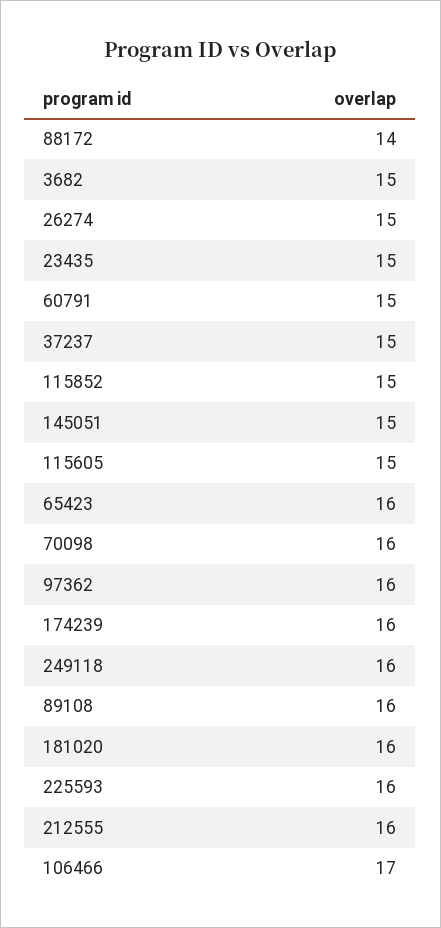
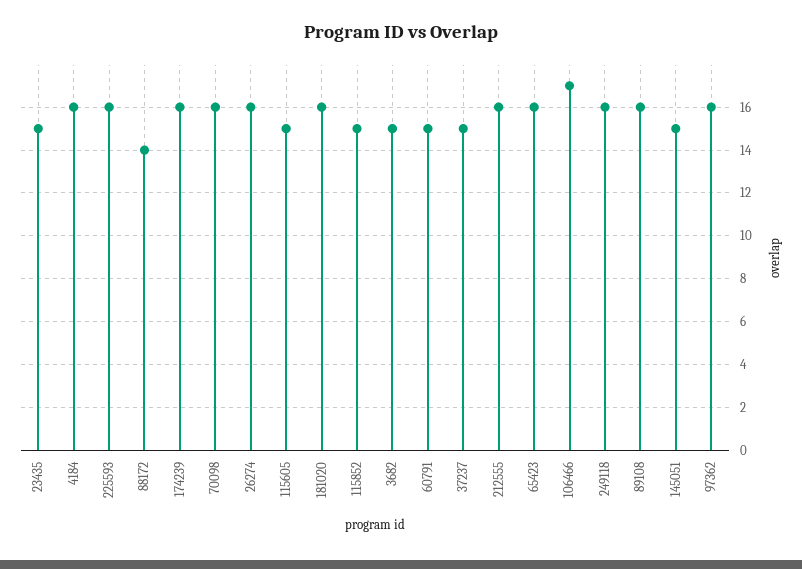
  {
    "88172": 14,
    "3682": 15,
-   "26274": 15,
+   "26274": 16,
    "23435": 15,
    "60791": 15,
    "37237": 15,
    "115852": 15,
    "145051": 15,
    "115605": 15,
    "65423": 16,
    "70098": 16,
    "97362": 16,
    "174239": 16,
    "249118": 16,
    "89108": 16,
    "181020": 16,
    "225593": 16,
    "212555": 16,
-   "106466": 17
+   "106466": 17,
+   "4184": 16
  }

